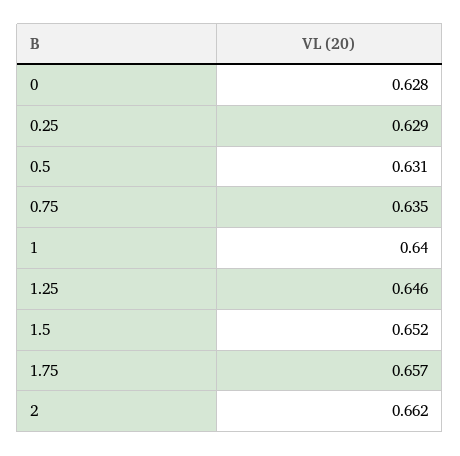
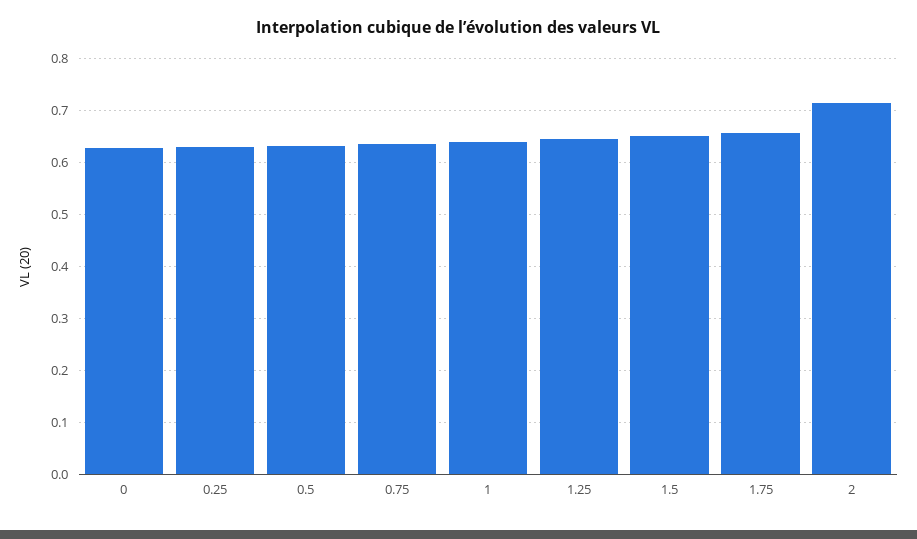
  {
    "0": 0.628,
    "0.25": 0.629,
    "0.5": 0.631,
    "0.75": 0.635,
    "1": 0.64,
    "1.25": 0.646,
    "1.5": 0.652,
    "1.75": 0.657,
-   "2": 0.662
+   "2": 0.72
  }

